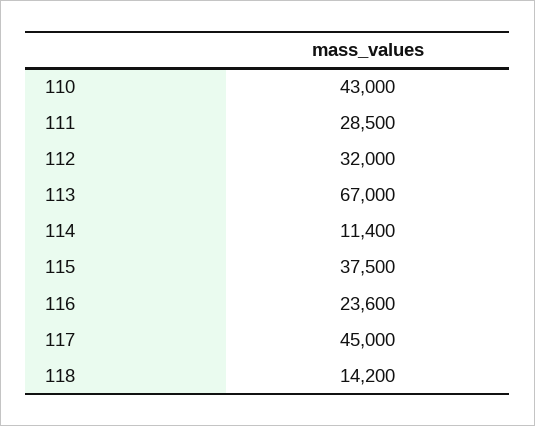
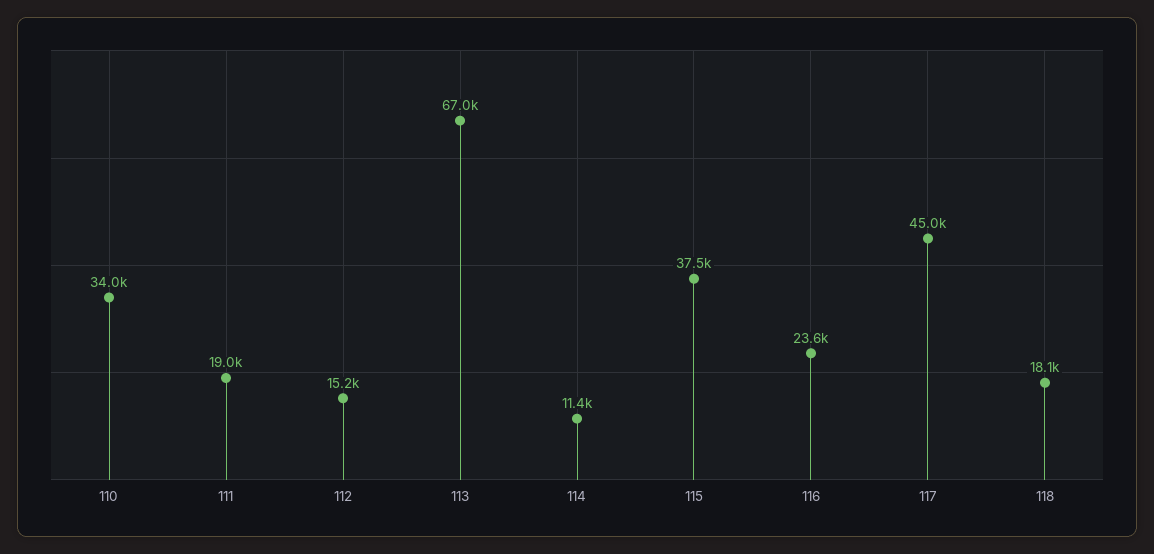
  {
-   "110": 43000,
+   "110": 34000,
-   "111": 28500,
+   "111": 19000,
-   "112": 32000,
+   "112": 15200,
    "113": 67000,
    "114": 11400,
    "115": 37500,
    "116": 23600,
    "117": 45000,
-   "118": 14200
+   "118": 18100
  }

